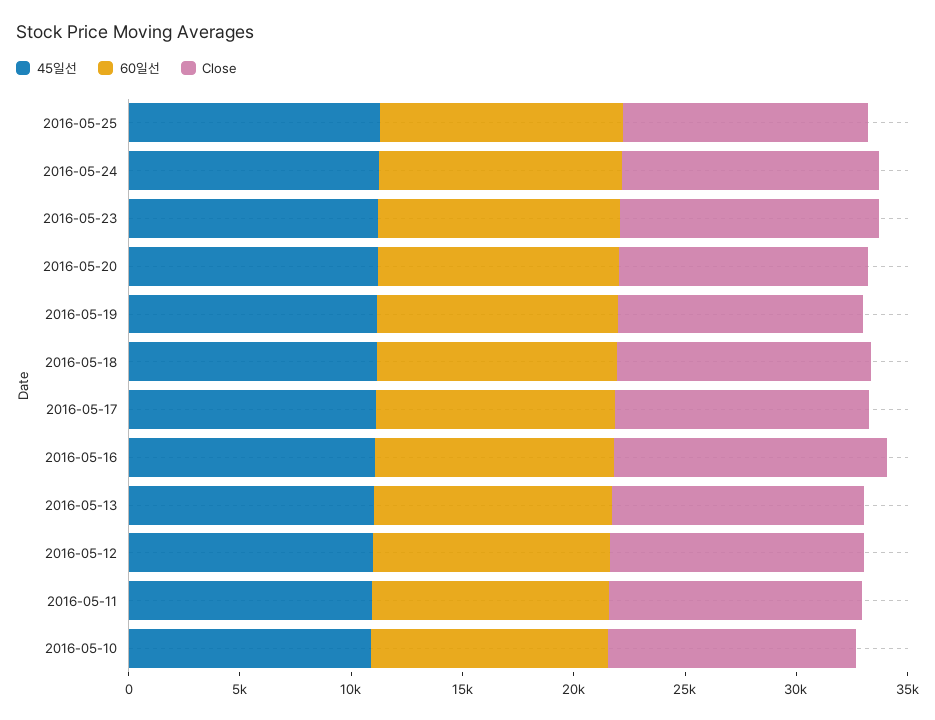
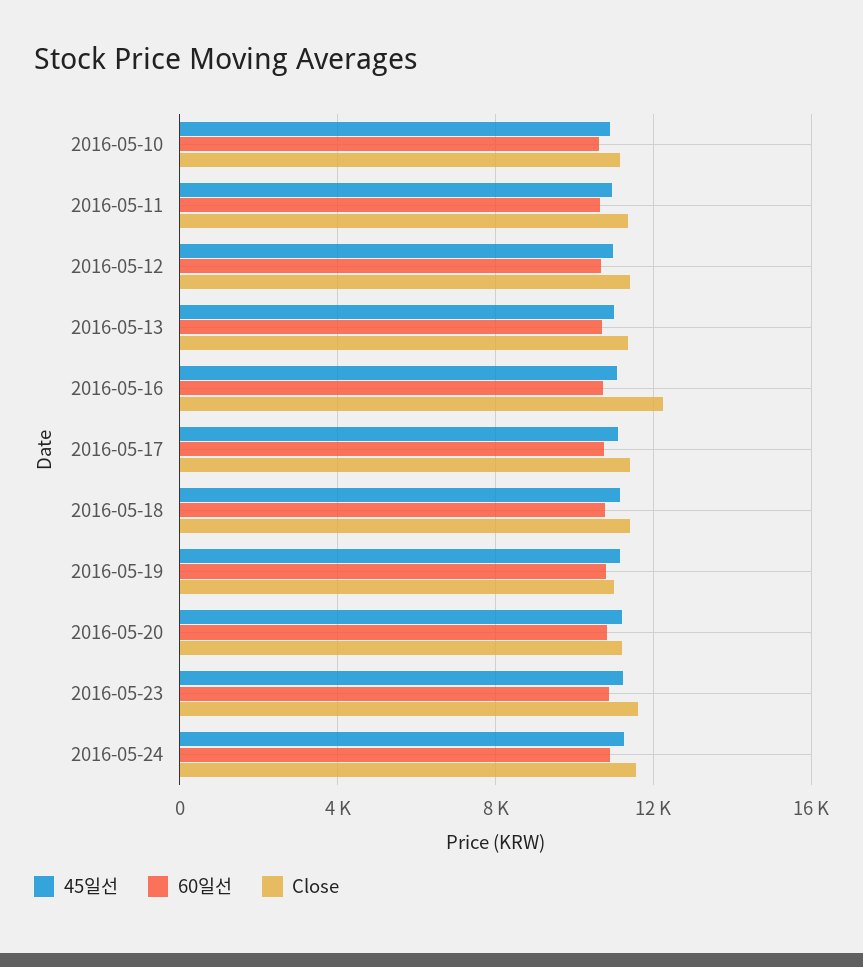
  {
    "45일선": {
-     "2016-05-25": 11000,
      "2016-05-24": 11500,
      "2016-05-23": 11000,
      "2016-05-20": 11000,
      "2016-05-19": 11000,
      "2016-05-18": 11000,
      "2016-05-17": 11000,
      "2016-05-16": 11000,
      "2016-05-13": 11000,
      "2016-05-12": 11000,
      "2016-05-11": 11000,
      "2016-05-10": 11000
    },
    "60일선": {
-     "2016-05-25": 11000,
      "2016-05-24": 11000,
      "2016-05-23": 11000,
      "2016-05-20": 11000,
      "2016-05-19": 11000,
      "2016-05-18": 11000,
      "2016-05-17": 11000,
      "2016-05-16": 10500,
      "2016-05-13": 10500,
      "2016-05-12": 10500,
      "2016-05-11": 10500,
      "2016-05-10": 10500
    },
    "Close": {
-     "2016-05-25": 11000,
      "2016-05-24": 11500,
      "2016-05-23": 11500,
      "2016-05-20": 11000,
      "2016-05-19": 11000,
      "2016-05-18": 11500,
      "2016-05-17": 11500,
      "2016-05-16": 12500,
      "2016-05-13": 11500,
      "2016-05-12": 11500,
      "2016-05-11": 11500,
      "2016-05-10": 11000
    }
  }

